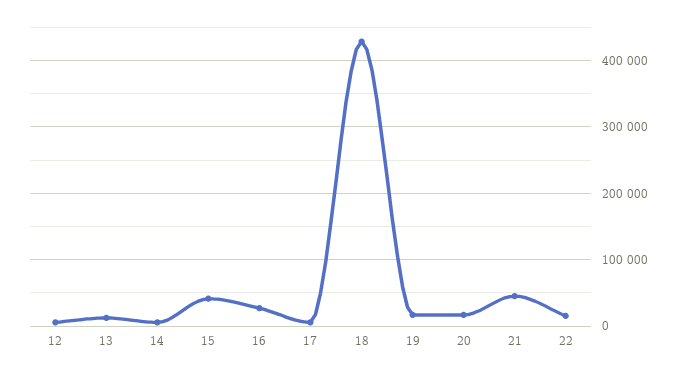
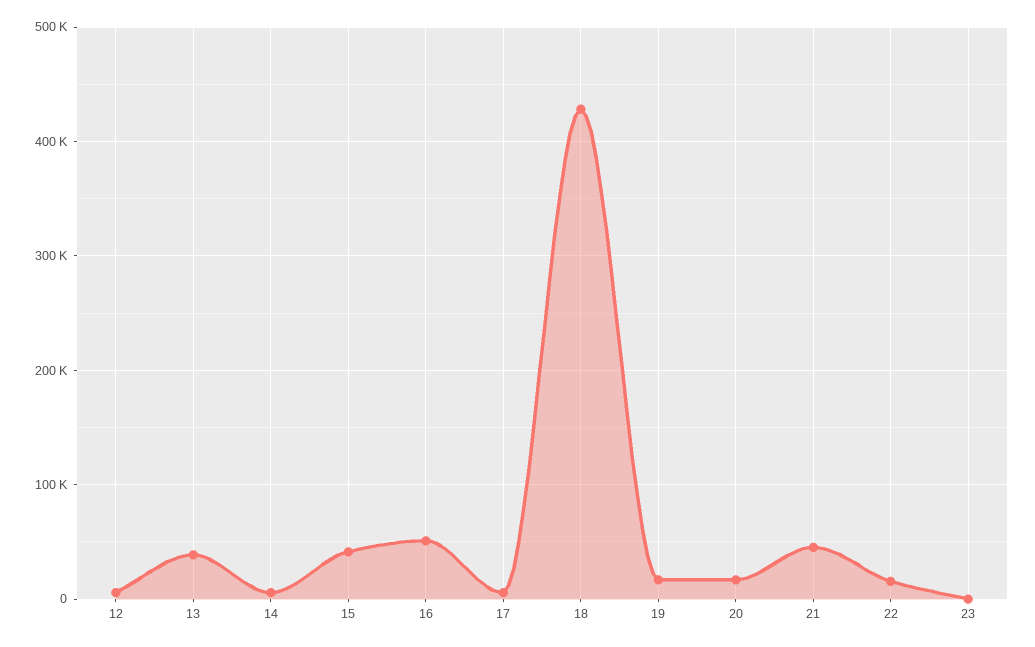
  {
    "12": 10000,
-   "13": 10000,
+   "13": 40000,
    "14": 10000,
    "15": 40000,
-   "16": 30000,
+   "16": 50000,
    "17": 10000,
    "18": 430000,
    "19": 20000,
    "20": 20000,
    "21": 50000,
-   "22": 20000
+   "22": 20000,
+   "23": 0
  }

